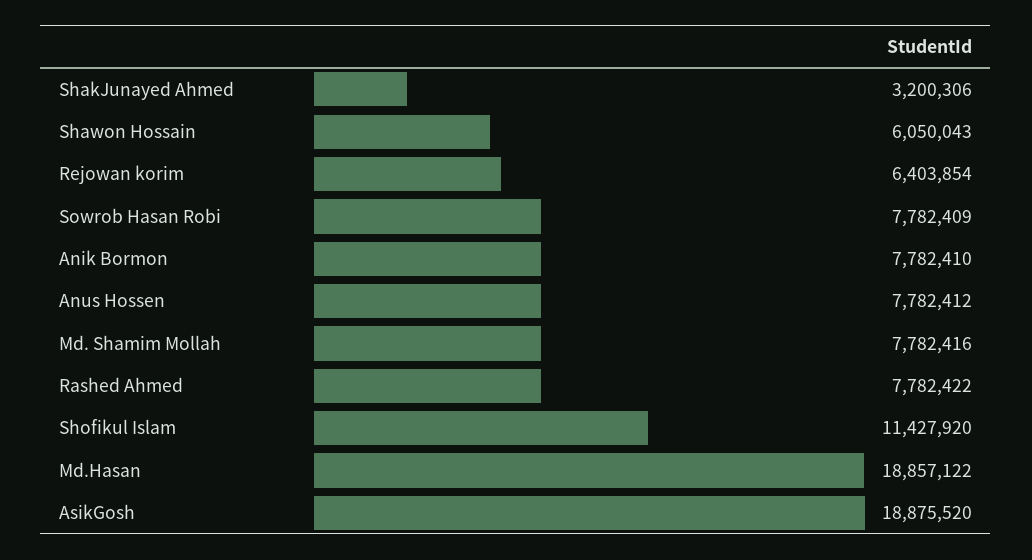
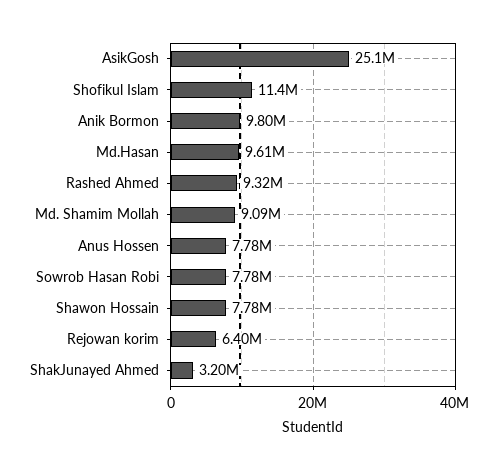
  {
    "ShakJunayed Ahmed": 3200306,
-   "Shawon Hossain": 6050043,
+   "Shawon Hossain": 7780000,
    "Rejowan korim": 6403854,
    "Sowrob Hasan Robi": 7782409,
-   "Anik Bormon": 7782410,
+   "Anik Bormon": 9800000,
    "Anus Hossen": 7782412,
-   "Md. Shamim Mollah": 7782416,
+   "Md. Shamim Mollah": 9090000,
-   "Rashed Ahmed": 7782422,
+   "Rashed Ahmed": 9320000,
    "Shofikul Islam": 11427920,
-   "Md.Hasan": 18857122,
+   "Md.Hasan": 9610000,
-   "AsikGosh": 18875520
+   "AsikGosh": 25100000
  }

